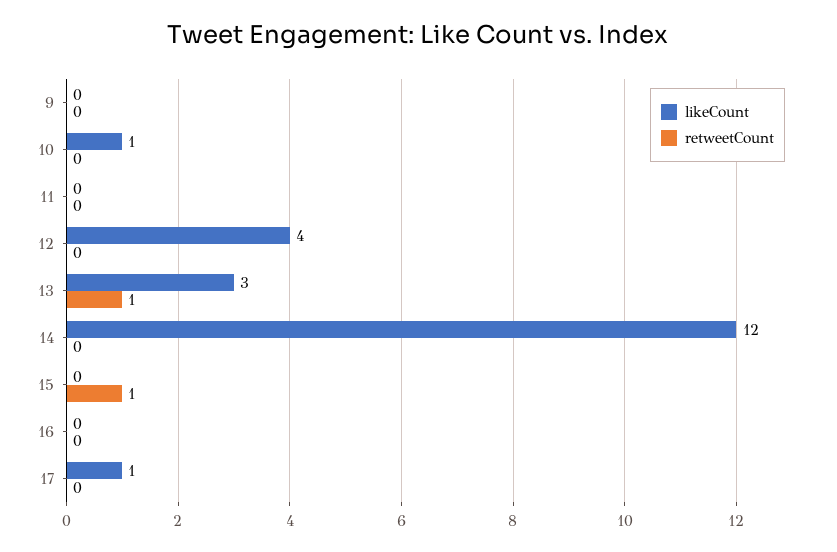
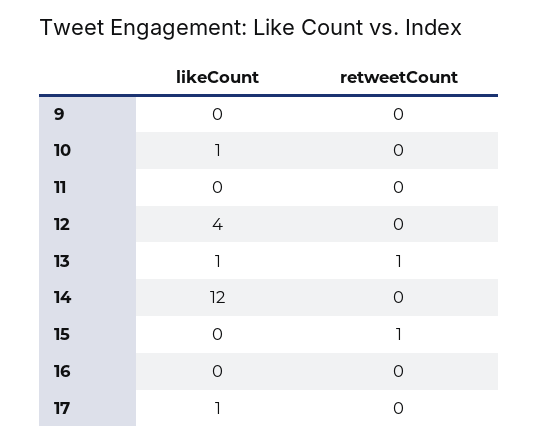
  {
    "likeCount": {
      "9": 0,
      "10": 1,
      "11": 0,
      "12": 4,
-     "13": 3,
+     "13": 1,
      "14": 12,
      "15": 0,
      "16": 0,
      "17": 1
    },
    "retweetCount": {
      "9": 0,
      "10": 0,
      "11": 0,
      "12": 0,
      "13": 1,
      "14": 0,
      "15": 1,
      "16": 0,
      "17": 0
    }
  }

